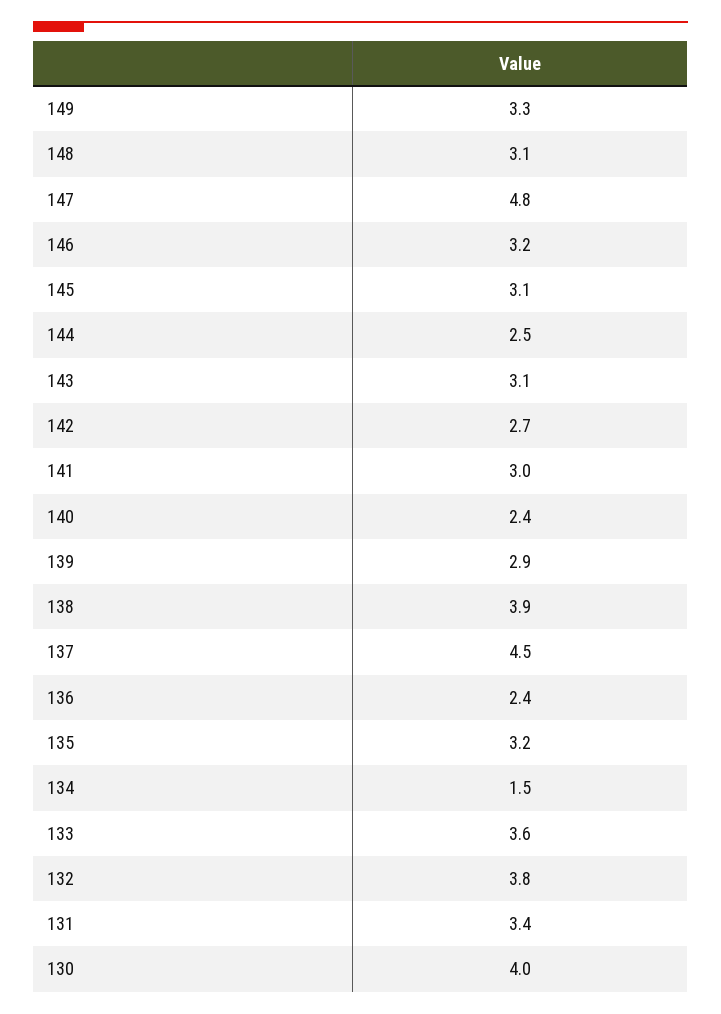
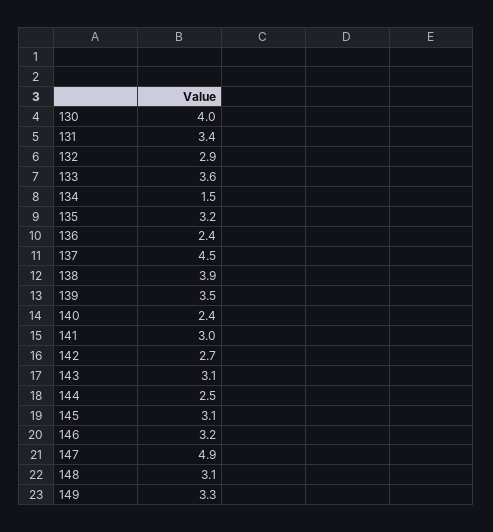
  {
    "149": 3.3,
    "148": 3.1,
-   "147": 4.8,
+   "147": 4.9,
    "146": 3.2,
    "145": 3.1,
    "144": 2.5,
    "143": 3.1,
    "142": 2.7,
    "141": 3,
    "140": 2.4,
-   "139": 2.9,
+   "139": 3.5,
    "138": 3.9,
    "137": 4.5,
    "136": 2.4,
    "135": 3.2,
    "134": 1.5,
    "133": 3.6,
-   "132": 3.8,
+   "132": 2.9,
    "131": 3.4,
    "130": 4
  }

